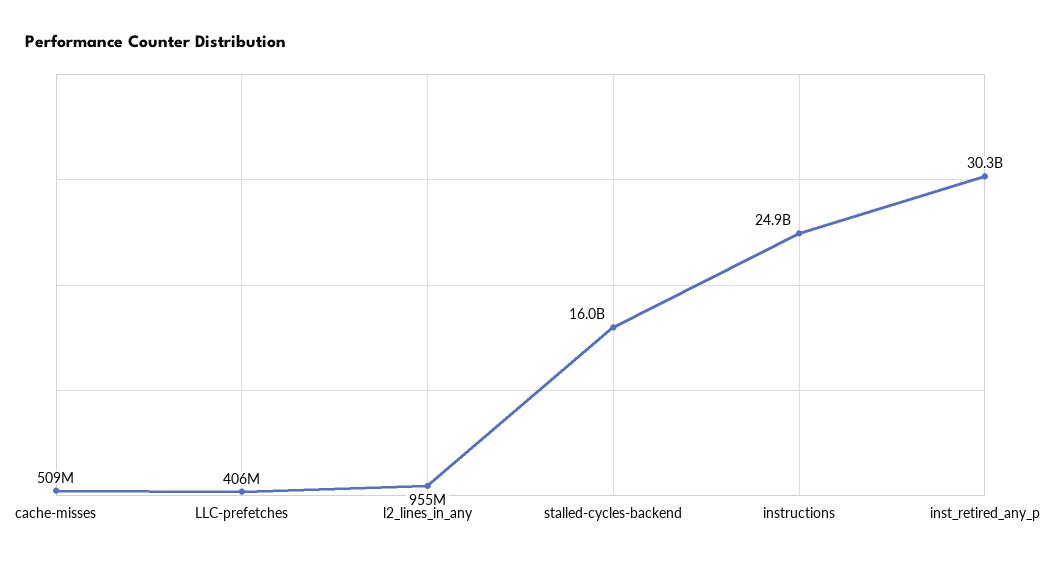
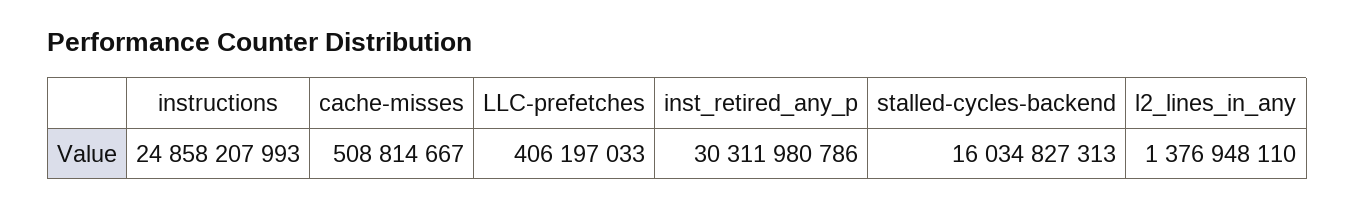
  {
    "cache-misses": 508814667,
    "LLC-prefetches": 406197033,
-   "l2_lines_in_any": 955000000,
+   "l2_lines_in_any": 1376948110,
    "stalled-cycles-backend": 16034827313,
    "instructions": 24858207993,
    "inst_retired_any_p": 30311980786
  }

